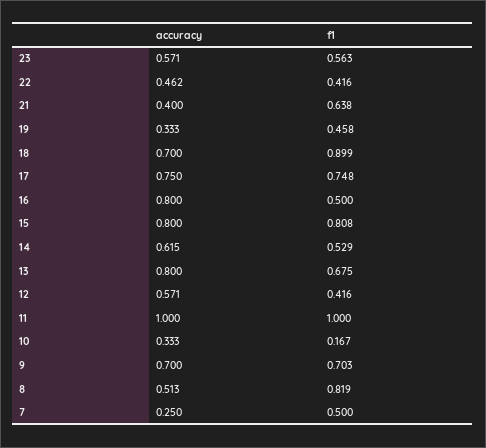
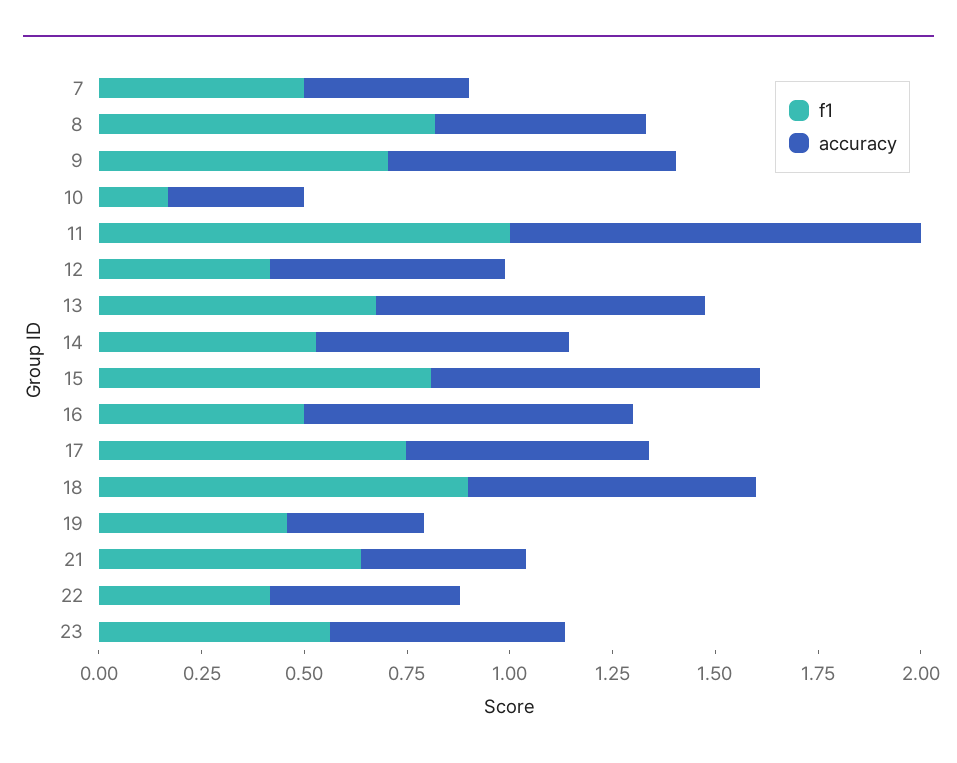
  {
    "accuracy": {
      "23": 0.571,
      "22": 0.462,
      "21": 0.4,
      "19": 0.333,
      "18": 0.7,
-     "17": 0.75,
+     "17": 0.6,
      "16": 0.8,
      "15": 0.8,
      "14": 0.615,
      "13": 0.8,
      "12": 0.571,
      "11": 1,
      "10": 0.333,
      "9": 0.7,
      "8": 0.513,
-     "7": 0.25
+     "7": 0.4
    },
    "f1": {
      "23": 0.563,
      "22": 0.416,
      "21": 0.638,
      "19": 0.458,
      "18": 0.899,
      "17": 0.748,
      "16": 0.5,
      "15": 0.808,
      "14": 0.529,
      "13": 0.675,
      "12": 0.416,
      "11": 1,
      "10": 0.167,
      "9": 0.703,
      "8": 0.819,
      "7": 0.5
    }
  }

